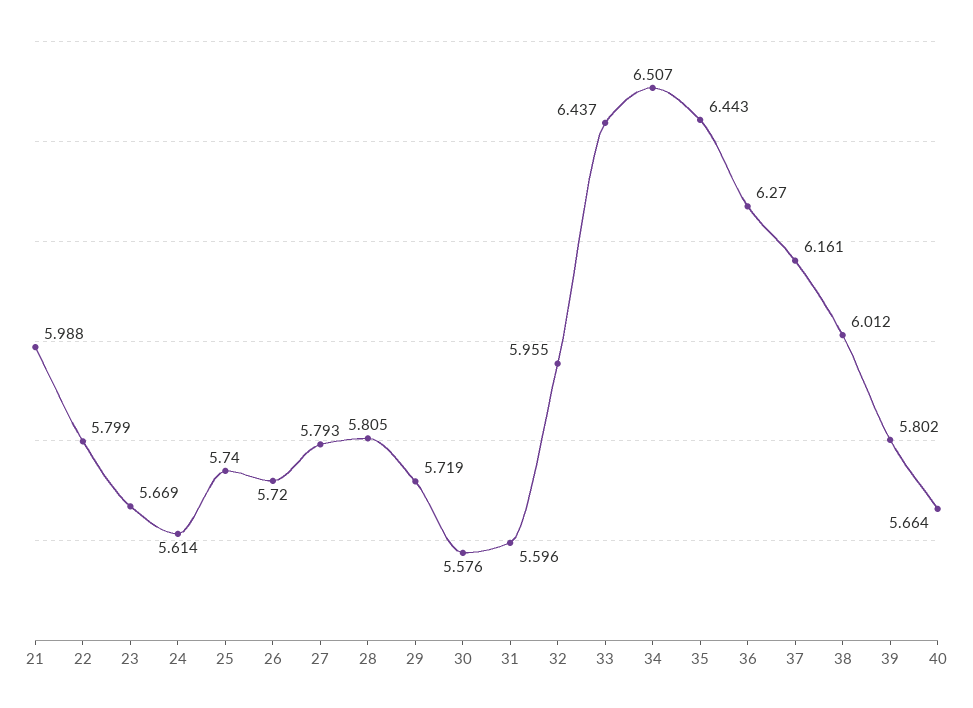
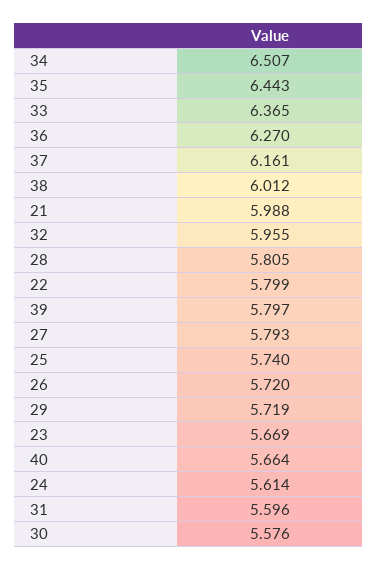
  {
    "21": 5.988,
    "22": 5.799,
    "23": 5.669,
    "24": 5.614,
    "25": 5.74,
    "26": 5.72,
    "27": 5.793,
    "28": 5.805,
    "29": 5.719,
    "30": 5.576,
    "31": 5.596,
    "32": 5.955,
-   "33": 6.437,
+   "33": 6.365,
    "34": 6.507,
    "35": 6.443,
    "36": 6.27,
    "37": 6.161,
    "38": 6.012,
-   "39": 5.802,
+   "39": 5.797,
    "40": 5.664
  }

